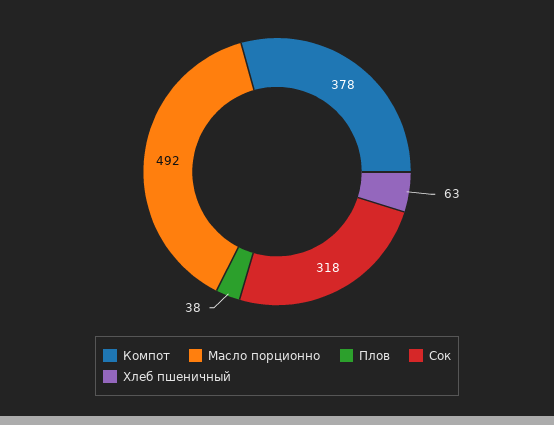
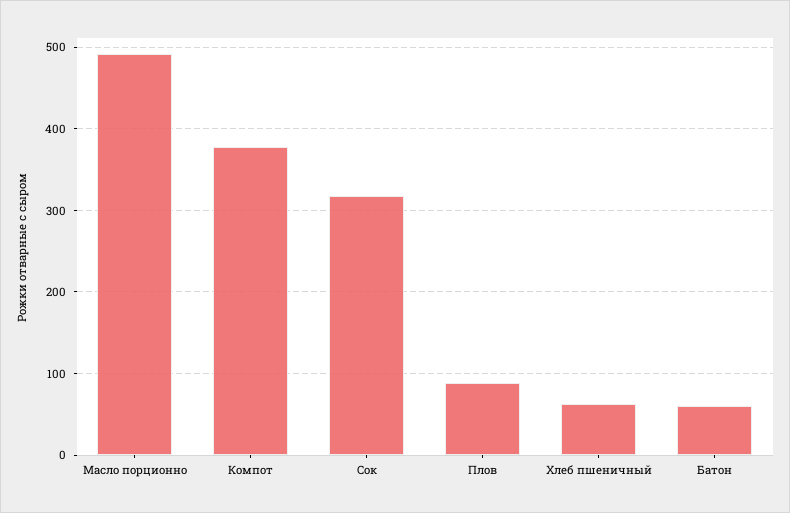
  {
    "Компот": 378,
    "Масло порционно": 492,
-   "Плов": 38,
+   "Плов": 90,
    "Сок": 318,
-   "Хлеб пшеничный": 63
+   "Хлеб пшеничный": 63,
+   "Батон": 60
  }

